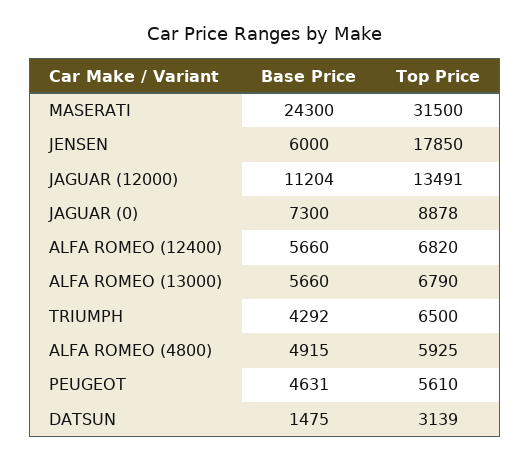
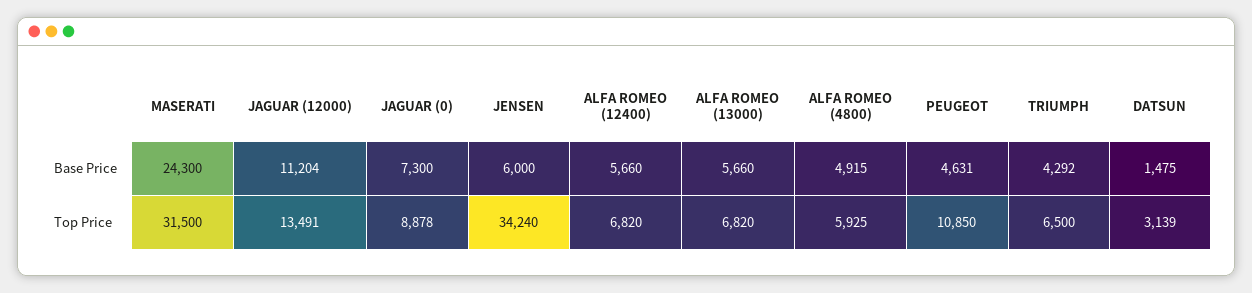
  {
    "Base Price": {
      "MASERATI": 24300,
      "JENSEN": 6000,
      "JAGUAR (12000)": 11204,
      "JAGUAR (0)": 7300,
      "ALFA ROMEO (12400)": 5660,
      "ALFA ROMEO (13000)": 5660,
      "TRIUMPH": 4292,
      "ALFA ROMEO (4800)": 4915,
      "PEUGEOT": 4631,
      "DATSUN": 1475
    },
    "Top Price": {
      "MASERATI": 31500,
-     "JENSEN": 17850,
+     "JENSEN": 34240,
      "JAGUAR (12000)": 13491,
      "JAGUAR (0)": 8878,
      "ALFA ROMEO (12400)": 6820,
-     "ALFA ROMEO (13000)": 6790,
+     "ALFA ROMEO (13000)": 6820,
      "TRIUMPH": 6500,
      "ALFA ROMEO (4800)": 5925,
-     "PEUGEOT": 5610,
+     "PEUGEOT": 10850,
      "DATSUN": 3139
    }
  }

